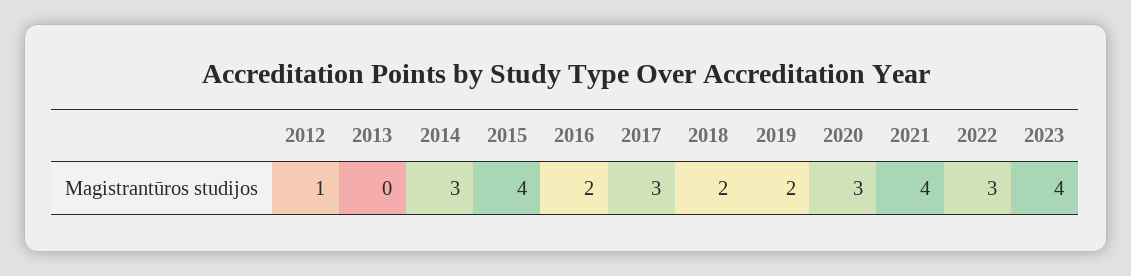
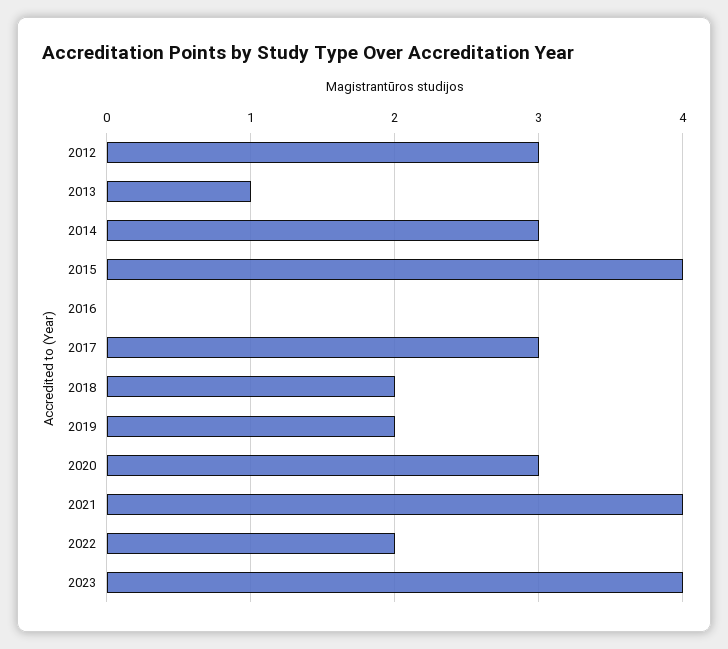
  {
-   "2012": 1,
+   "2012": 3,
-   "2013": 0,
+   "2013": 1,
    "2014": 3,
    "2015": 4,
-   "2016": 2,
+   "2016": 0,
    "2017": 3,
    "2018": 2,
    "2019": 2,
    "2020": 3,
    "2021": 4,
-   "2022": 3,
+   "2022": 2,
    "2023": 4
  }

